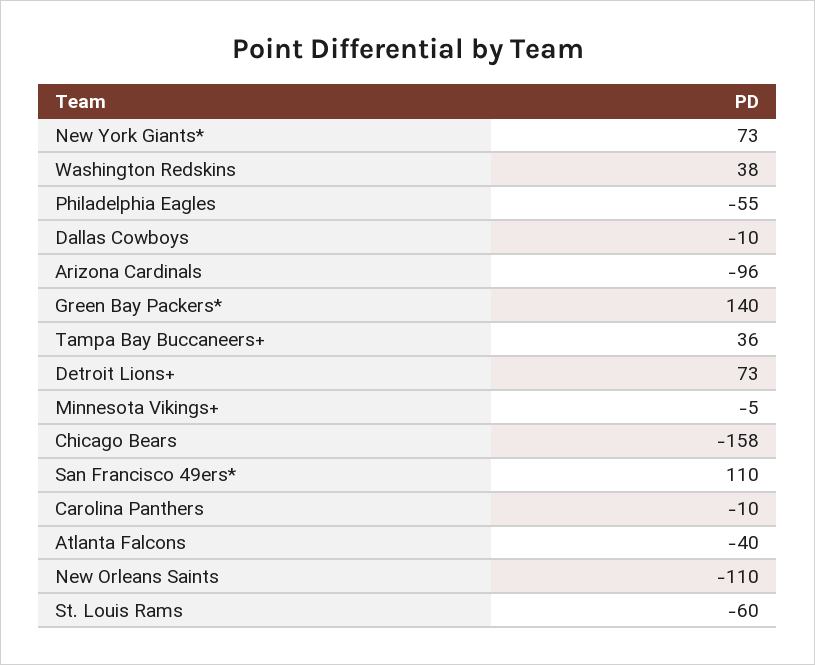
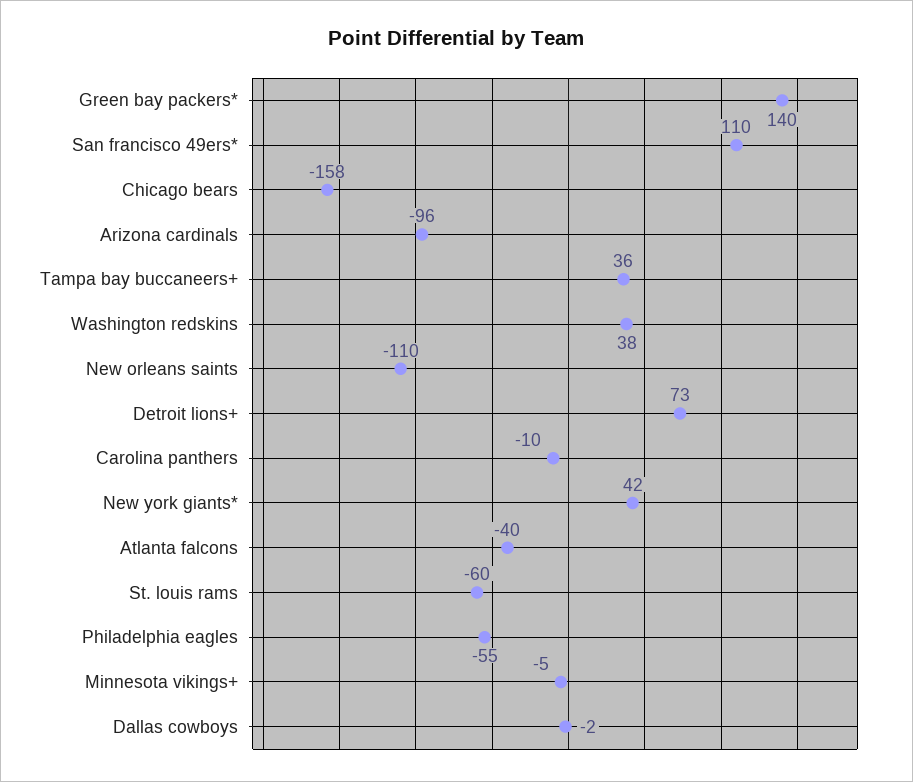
  {
-   "New York Giants*": 73,
+   "New York Giants*": 42,
    "Washington Redskins": 38,
    "Philadelphia Eagles": -55,
-   "Dallas Cowboys": -10,
+   "Dallas Cowboys": -2,
    "Arizona Cardinals": -96,
    "Green Bay Packers*": 140,
    "Tampa Bay Buccaneers+": 36,
    "Detroit Lions+": 73,
    "Minnesota Vikings+": -5,
    "Chicago Bears": -158,
    "San Francisco 49ers*": 110,
    "Carolina Panthers": -10,
    "Atlanta Falcons": -40,
    "New Orleans Saints": -110,
    "St. Louis Rams": -60
  }

